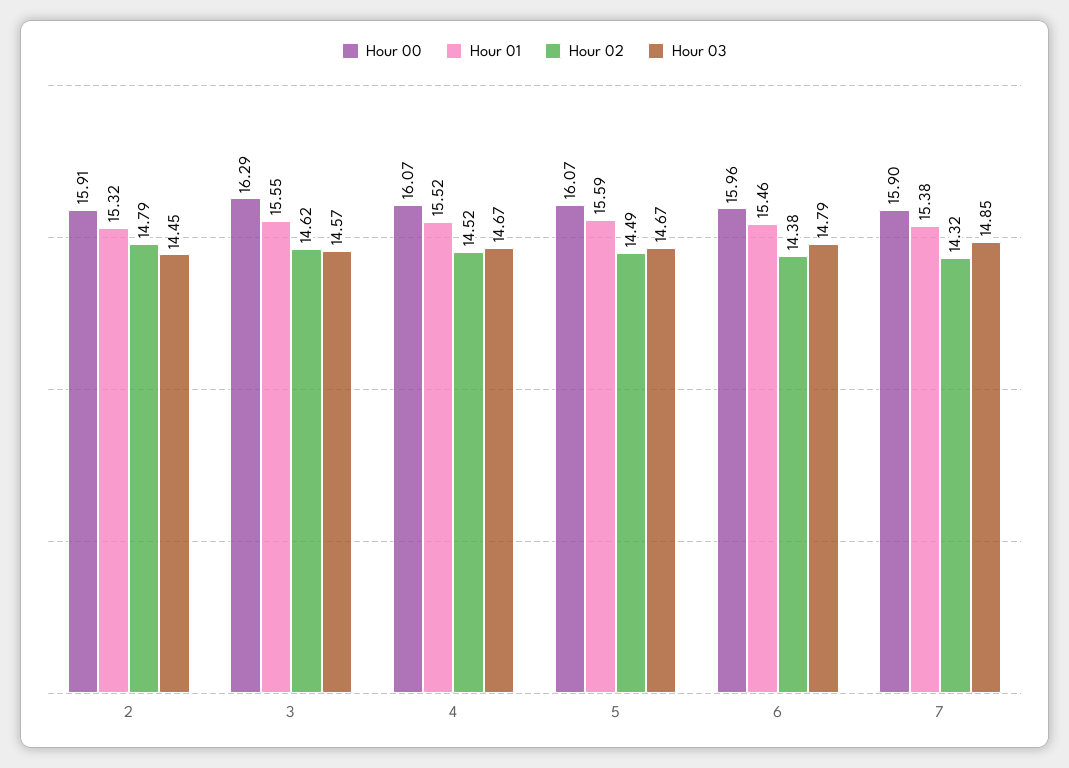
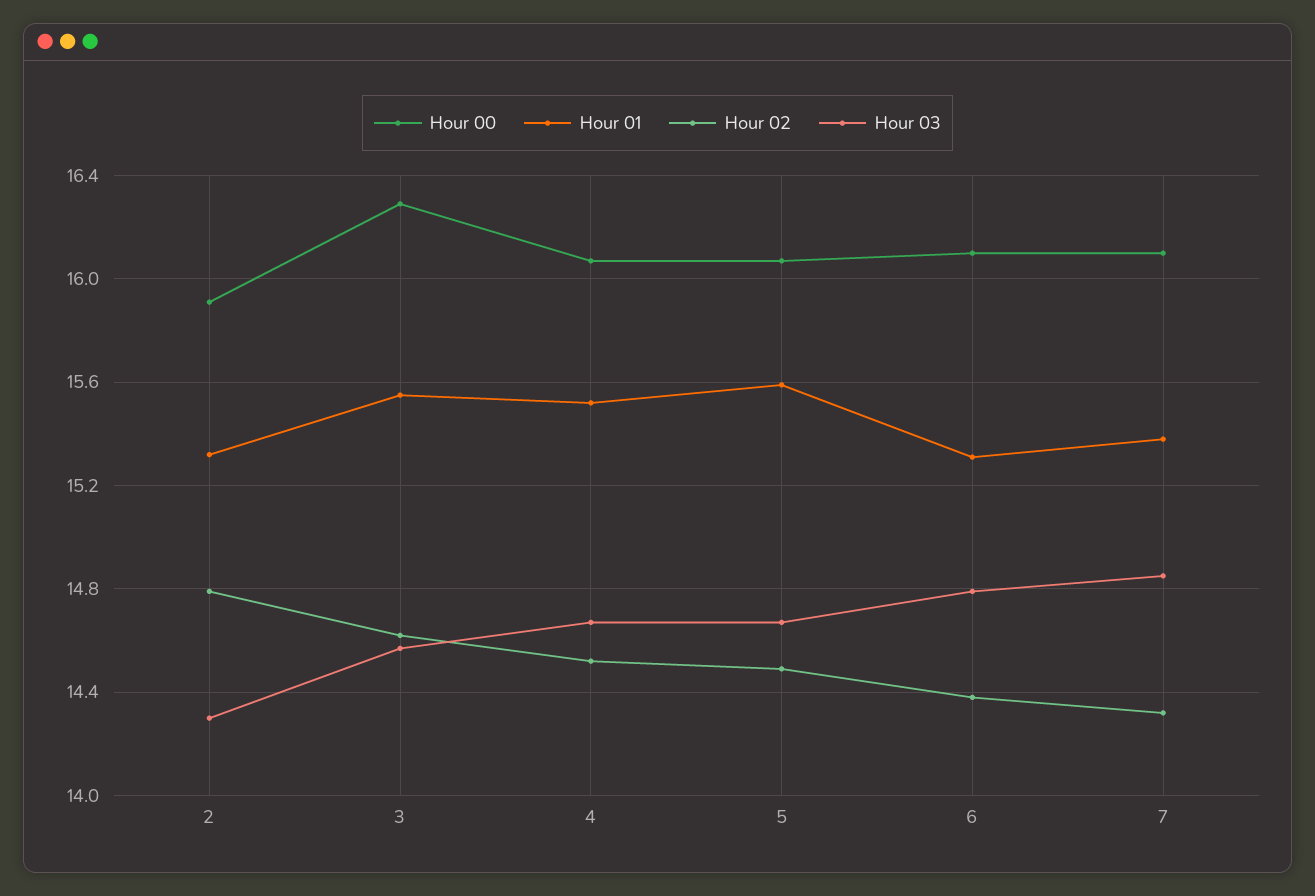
  {
    "Hour 00": {
      "2": 15.91,
      "3": 16.29,
      "4": 16.07,
      "5": 16.07,
-     "6": 15.96,
+     "6": 16.1,
-     "7": 15.9
+     "7": 16.1
    },
    "Hour 01": {
      "2": 15.32,
      "3": 15.55,
      "4": 15.52,
      "5": 15.59,
-     "6": 15.46,
+     "6": 15.3,
      "7": 15.38
    },
    "Hour 02": {
      "2": 14.79,
      "3": 14.62,
      "4": 14.52,
      "5": 14.49,
      "6": 14.38,
      "7": 14.32
    },
    "Hour 03": {
-     "2": 14.45,
+     "2": 14.3,
      "3": 14.57,
      "4": 14.67,
      "5": 14.67,
      "6": 14.79,
      "7": 14.85
    }
  }

